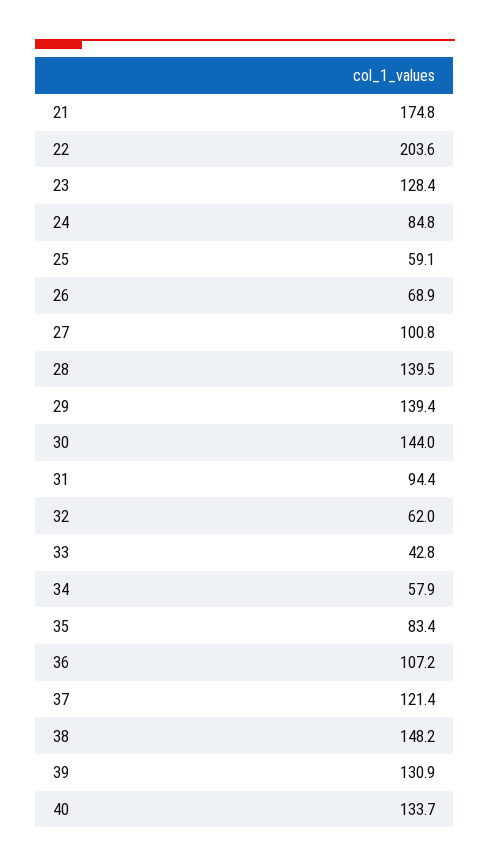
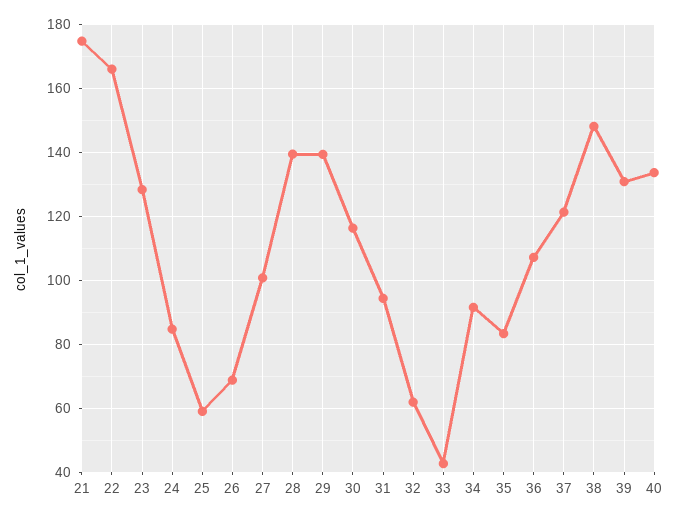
  {
    "21": 174.8,
-   "22": 203.6,
+   "22": 166,
    "23": 128.4,
    "24": 84.8,
    "25": 59.1,
    "26": 68.9,
    "27": 100.8,
    "28": 139.5,
    "29": 139.4,
-   "30": 144,
+   "30": 116,
    "31": 94.4,
    "32": 62,
    "33": 42.8,
-   "34": 57.9,
+   "34": 92,
    "35": 83.4,
    "36": 107.2,
    "37": 121.4,
    "38": 148.2,
    "39": 130.9,
    "40": 133.7
  }

